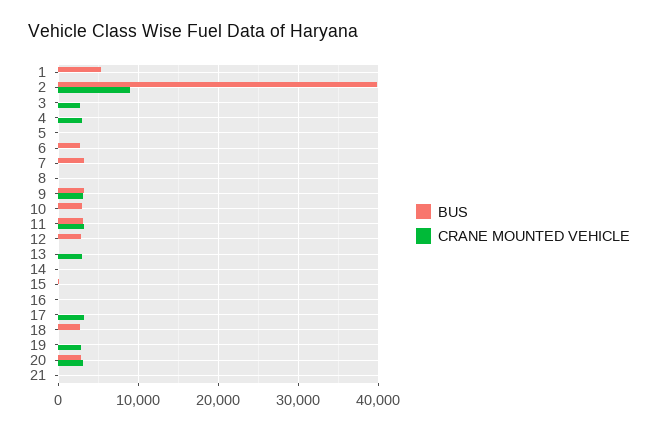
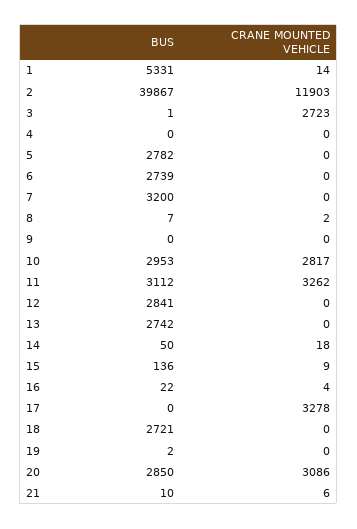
  {
    "BUS": {
      "1": 5331,
      "2": 39867,
      "3": 1,
      "4": 0,
-     "5": 0,
+     "5": 2782,
      "6": 2739,
      "7": 3200,
      "8": 7,
-     "9": 3000,
+     "9": 0,
      "10": 2953,
      "11": 3112,
      "12": 2841,
-     "13": 0,
+     "13": 2742,
      "14": 50,
      "15": 136,
      "16": 22,
      "17": 0,
      "18": 2721,
      "19": 2,
      "20": 2850,
      "21": 10
    },
    "CRANE MOUNTED VEHICLE": {
      "1": 14,
-     "2": 9000,
+     "2": 11903,
      "3": 2723,
-     "4": 3000,
+     "4": 0,
      "5": 0,
      "6": 0,
      "7": 0,
      "8": 2,
-     "9": 3000,
+     "9": 0,
-     "10": 0,
+     "10": 2817,
      "11": 3262,
      "12": 0,
-     "13": 3000,
+     "13": 0,
      "14": 18,
      "15": 9,
      "16": 4,
      "17": 3278,
      "18": 0,
-     "19": 3000,
+     "19": 0,
      "20": 3086,
      "21": 6
    }
  }

